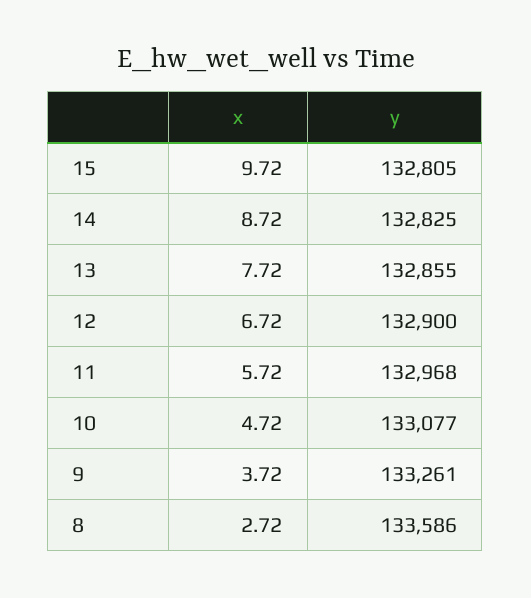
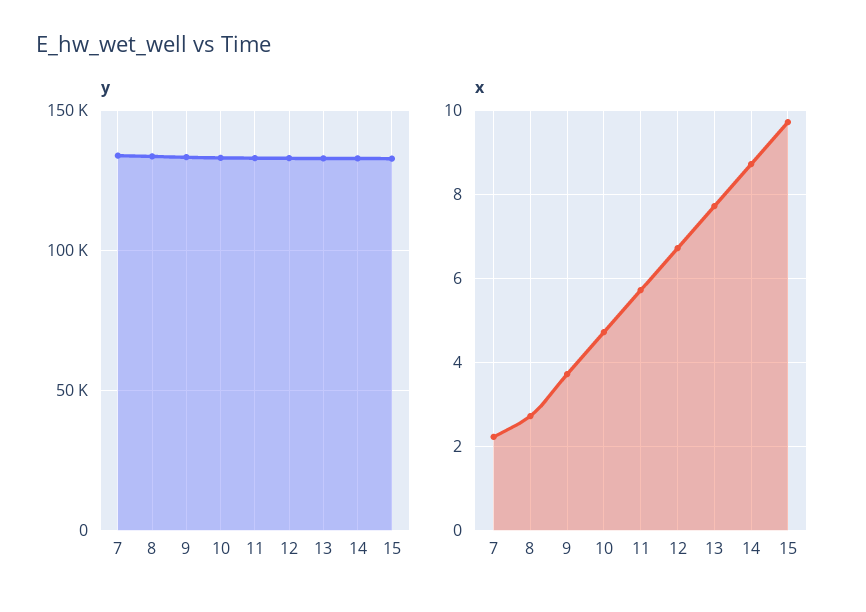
  {
    "x": {
      "15": 9.72,
      "14": 8.72,
      "13": 7.72,
      "12": 6.72,
      "11": 5.72,
      "10": 4.72,
      "9": 3.72,
-     "8": 2.72
+     "8": 2.72,
+     "7": 2.2
    },
    "y": {
      "15": 132805,
      "14": 132825,
      "13": 132855,
      "12": 132900,
      "11": 132968,
      "10": 133077,
      "9": 133261,
-     "8": 133586
+     "8": 133586,
+     "7": 135000
    }
  }

